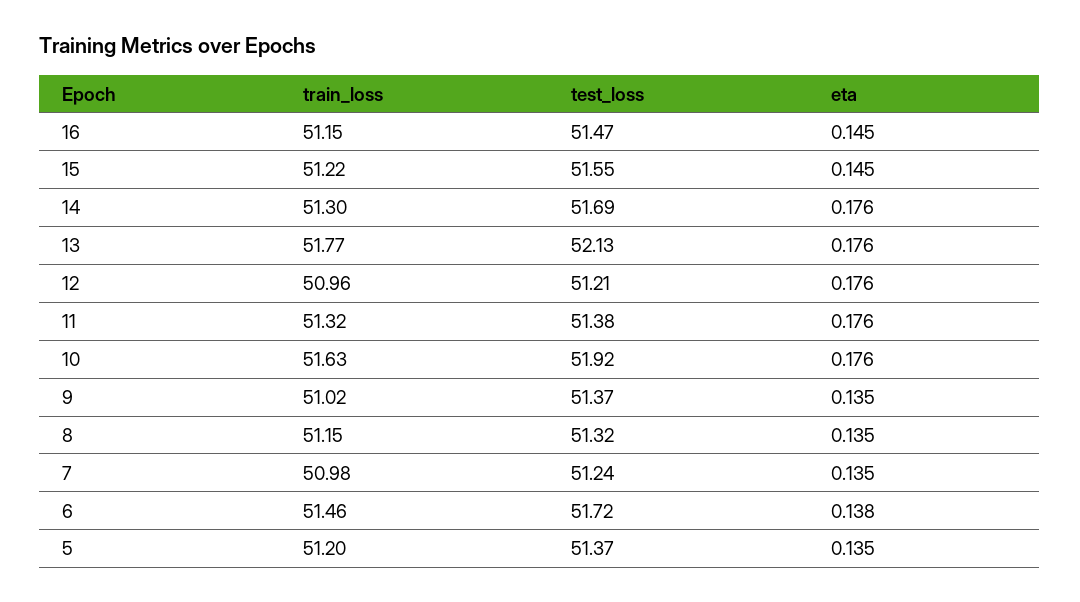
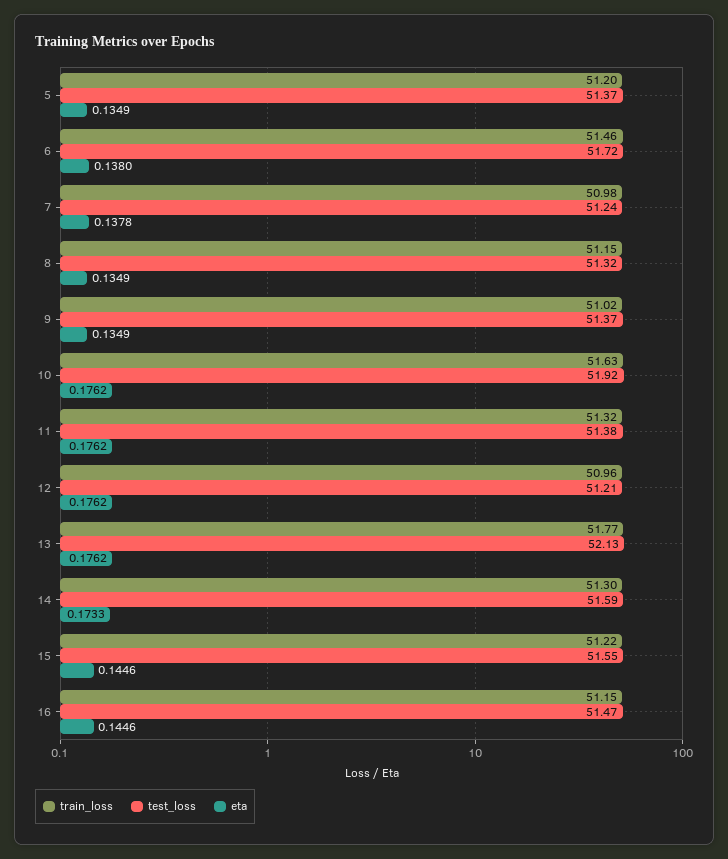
  {
    "train_loss": {
      "16": 51.15,
      "15": 51.22,
      "14": 51.3,
      "13": 51.77,
      "12": 50.96,
      "11": 51.32,
      "10": 51.63,
      "9": 51.02,
      "8": 51.15,
      "7": 50.98,
      "6": 51.46,
      "5": 51.2
    },
    "test_loss": {
      "16": 51.47,
      "15": 51.55,
-     "14": 51.69,
+     "14": 51.59,
      "13": 52.13,
      "12": 51.21,
      "11": 51.38,
      "10": 51.92,
      "9": 51.37,
      "8": 51.32,
      "7": 51.24,
      "6": 51.72,
      "5": 51.37
    },
    "eta": {
      "16": 0.1446,
      "15": 0.1446,
-     "14": 0.176,
+     "14": 0.1733,
      "13": 0.1762,
      "12": 0.1762,
      "11": 0.1762,
      "10": 0.1762,
      "9": 0.1349,
      "8": 0.1349,
-     "7": 0.135,
+     "7": 0.1378,
      "6": 0.138,
      "5": 0.1349
    }
  }

